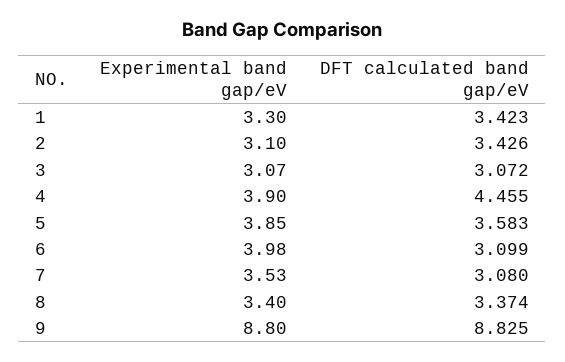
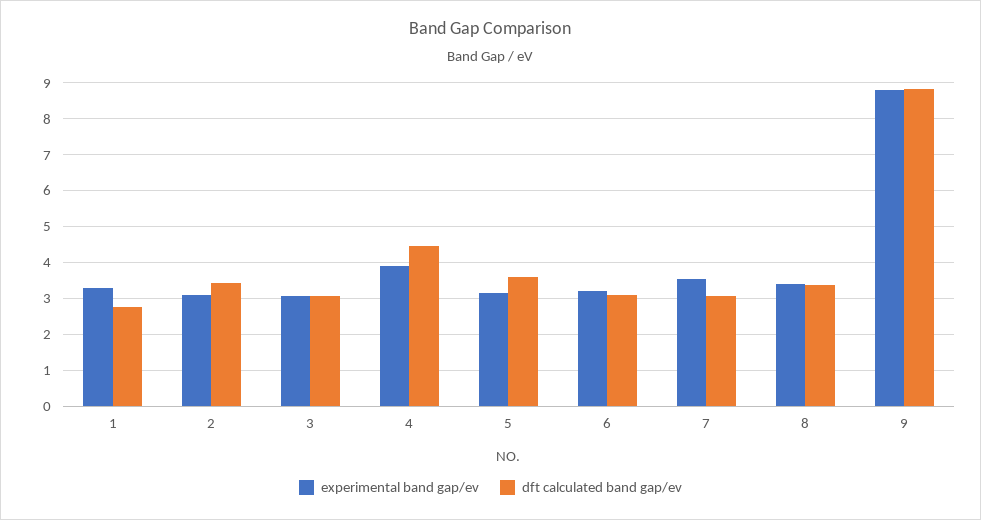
  {
    "Experimental band gap/eV": {
      "1": 3.3,
      "2": 3.1,
      "3": 3.07,
      "4": 3.9,
-     "5": 3.85,
+     "5": 3.2,
-     "6": 3.98,
+     "6": 3.2,
      "7": 3.53,
      "8": 3.4,
      "9": 8.8
    },
    "DFT calculated band gap/eV": {
-     "1": 3.423,
+     "1": 2.8,
      "2": 3.426,
      "3": 3.072,
      "4": 4.455,
      "5": 3.583,
      "6": 3.099,
      "7": 3.08,
      "8": 3.374,
      "9": 8.825
    }
  }

